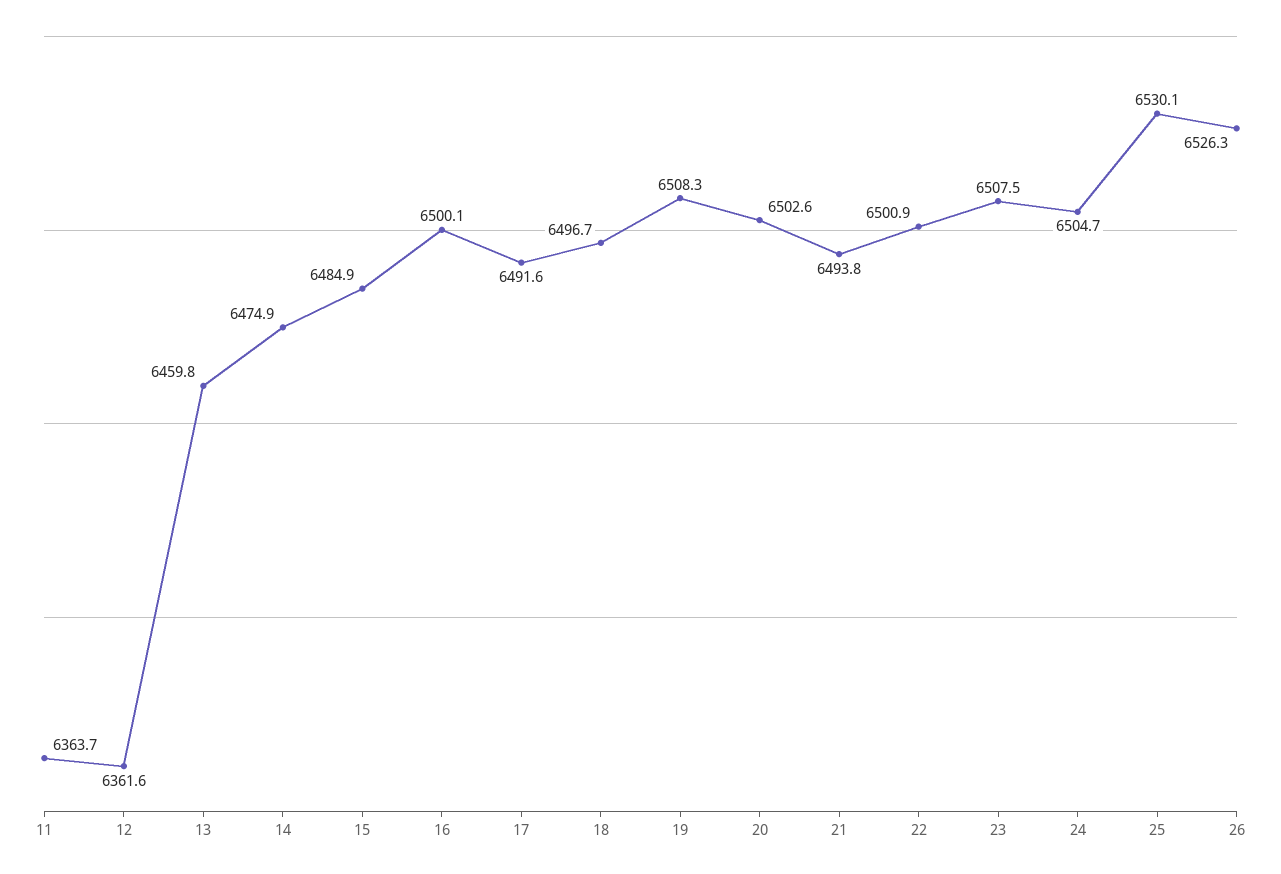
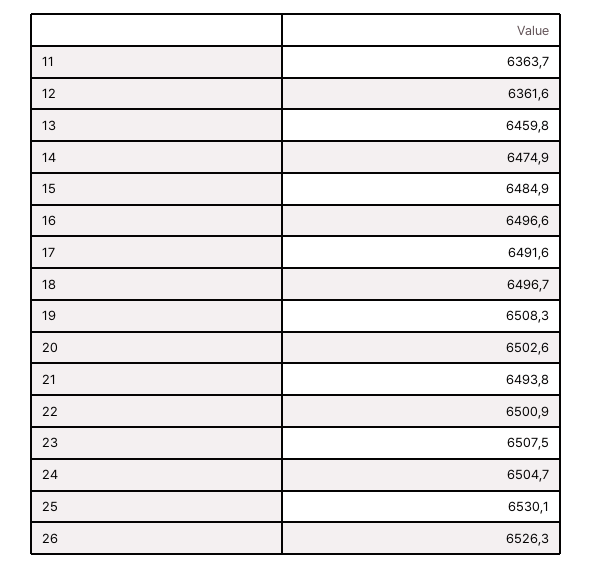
  {
    "11": 6363.7,
    "12": 6361.6,
    "13": 6459.8,
    "14": 6474.9,
    "15": 6484.9,
-   "16": 6500.1,
+   "16": 6496.6,
    "17": 6491.6,
    "18": 6496.7,
    "19": 6508.3,
    "20": 6502.6,
    "21": 6493.8,
    "22": 6500.9,
    "23": 6507.5,
    "24": 6504.7,
    "25": 6530.1,
    "26": 6526.3
  }

